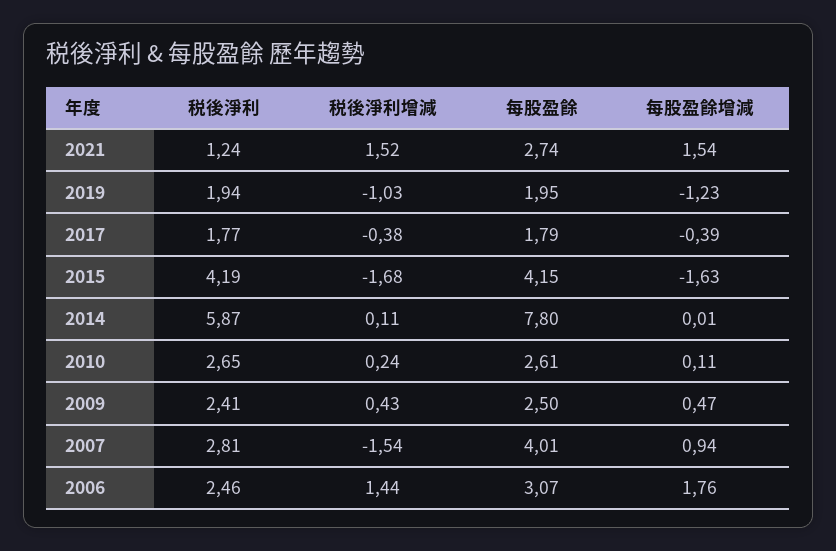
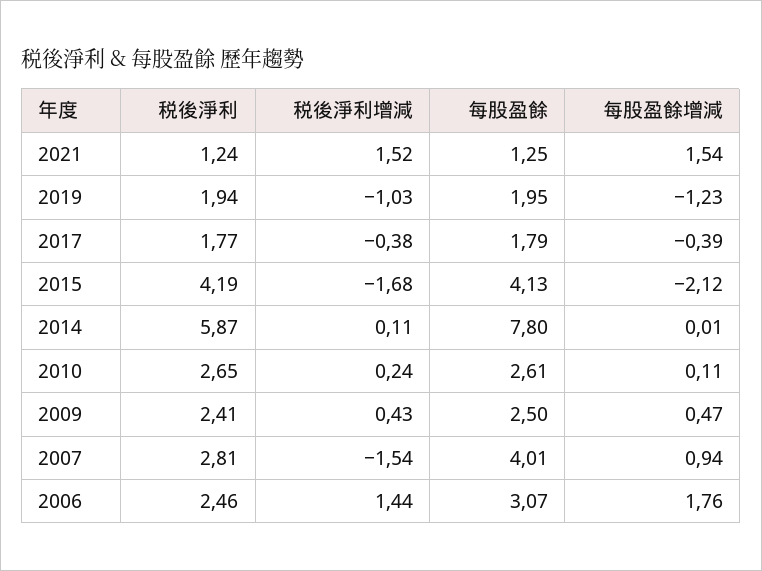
  {
    "税後淨利": {
      "2021": 1.24,
      "2019": 1.94,
      "2017": 1.77,
      "2015": 4.19,
      "2014": 5.87,
      "2010": 2.65,
      "2009": 2.41,
      "2007": 2.81,
      "2006": 2.46
    },
    "税後淨利增減": {
      "2021": 1.52,
      "2019": -1.03,
      "2017": -0.38,
      "2015": -1.68,
      "2014": 0.11,
      "2010": 0.24,
      "2009": 0.43,
      "2007": -1.54,
      "2006": 1.44
    },
    "每股盈餘": {
-     "2021": 2.74,
+     "2021": 1.25,
      "2019": 1.95,
      "2017": 1.79,
-     "2015": 4.15,
+     "2015": 4.13,
      "2014": 7.8,
      "2010": 2.61,
      "2009": 2.5,
      "2007": 4.01,
      "2006": 3.07
    },
    "每股盈餘增減": {
      "2021": 1.54,
      "2019": -1.23,
      "2017": -0.39,
-     "2015": -1.63,
+     "2015": -2.12,
      "2014": 0.01,
      "2010": 0.11,
      "2009": 0.47,
      "2007": 0.94,
      "2006": 1.76
    }
  }

